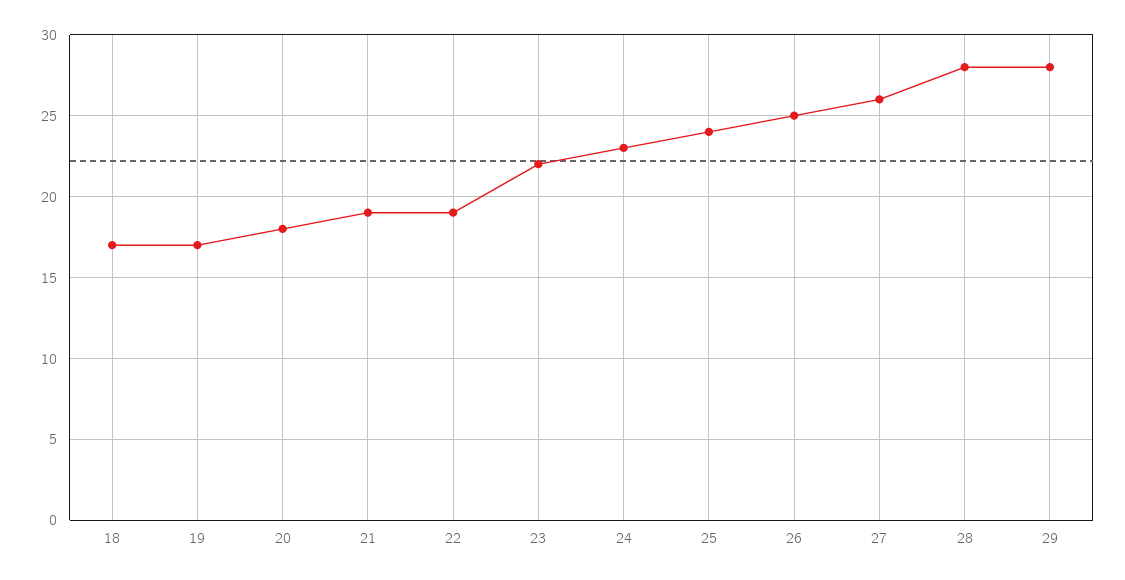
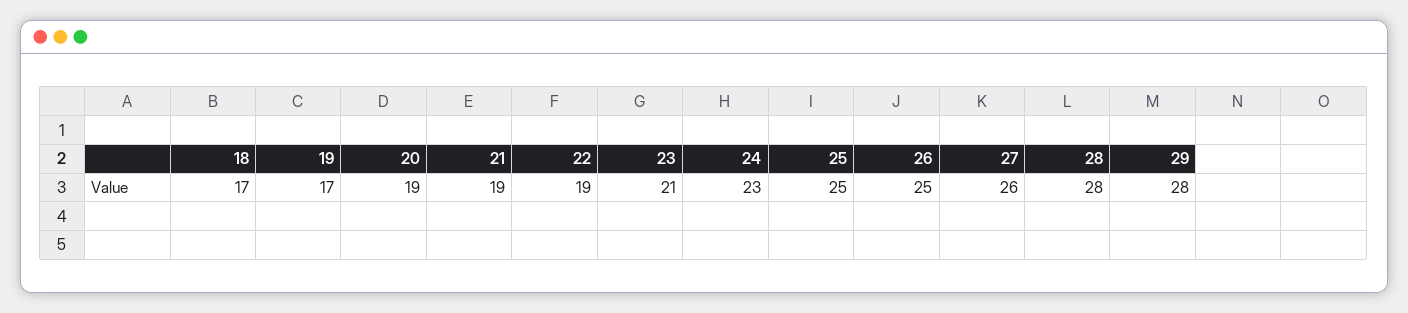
  {
    "18": 17,
    "19": 17,
-   "20": 18,
+   "20": 19,
    "21": 19,
    "22": 19,
-   "23": 22,
+   "23": 21,
    "24": 23,
-   "25": 24,
+   "25": 25,
    "26": 25,
    "27": 26,
    "28": 28,
    "29": 28
  }

